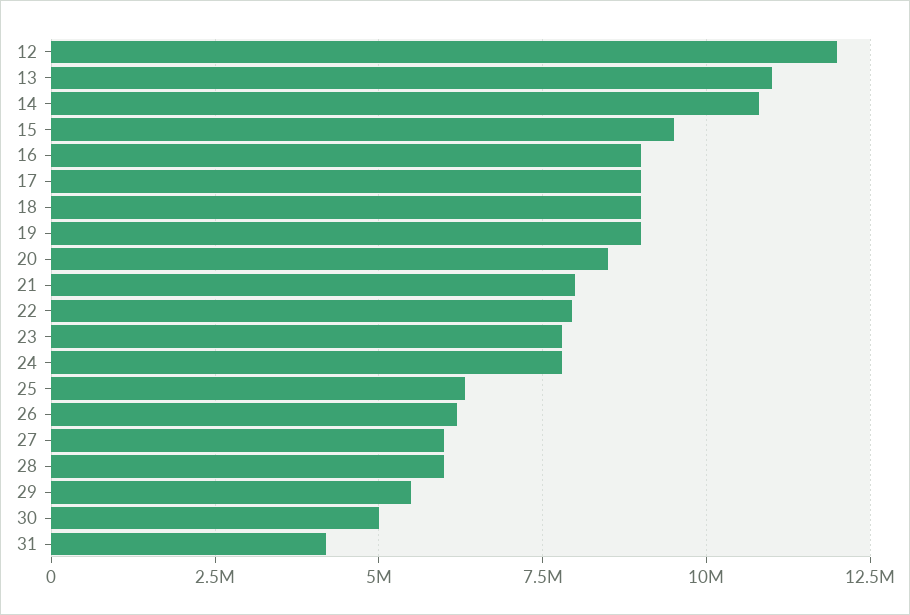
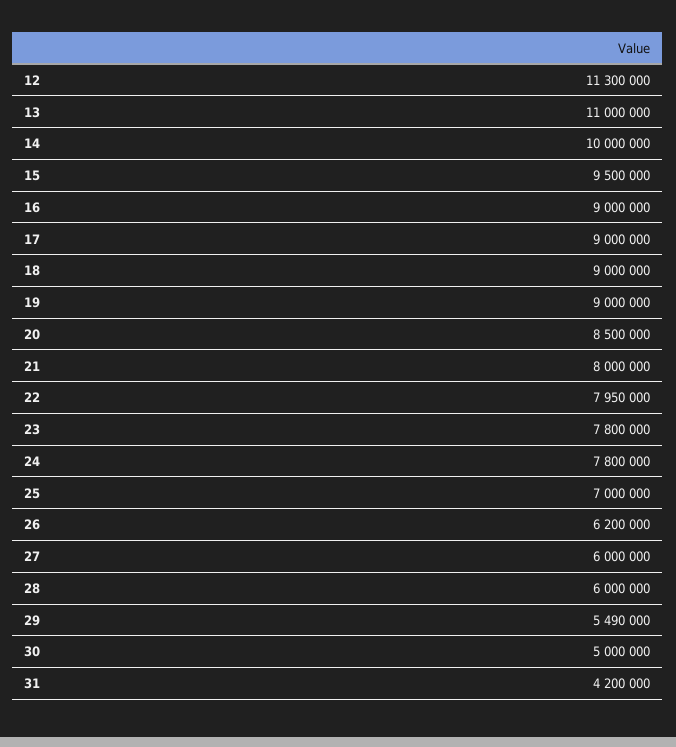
  {
-   "12": 12000000,
+   "12": 11300000,
    "13": 11000000,
-   "14": 10750000,
+   "14": 10000000,
    "15": 9500000,
    "16": 9000000,
    "17": 9000000,
    "18": 9000000,
    "19": 9000000,
    "20": 8500000,
    "21": 8000000,
    "22": 7950000,
    "23": 7800000,
    "24": 7800000,
-   "25": 6250000,
+   "25": 7000000,
    "26": 6200000,
    "27": 6000000,
    "28": 6000000,
    "29": 5490000,
    "30": 5000000,
    "31": 4200000
  }

